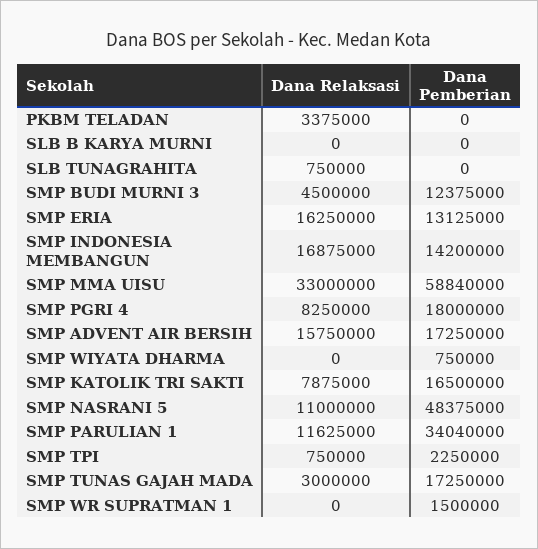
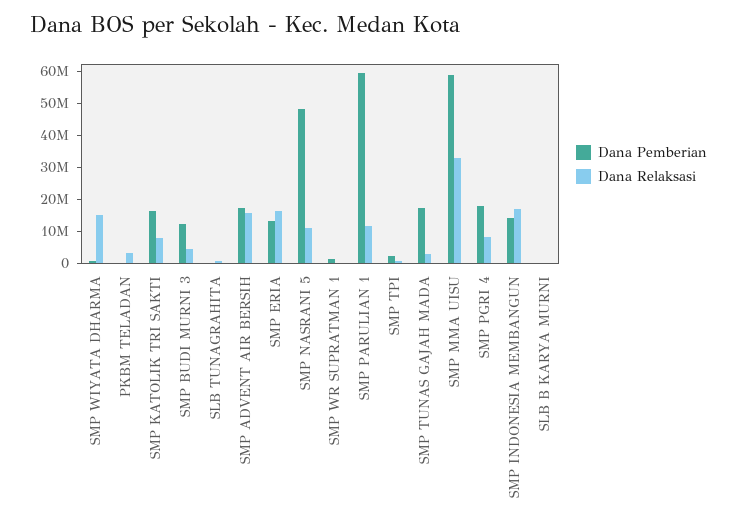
  {
    "Dana Relaksasi": {
      "PKBM TELADAN": 3375000,
      "SLB B KARYA MURNI": 0,
      "SLB TUNAGRAHITA": 750000,
      "SMP BUDI MURNI 3": 4500000,
      "SMP ERIA": 16250000,
      "SMP INDONESIA MEMBANGUN": 16875000,
      "SMP MMA UISU": 33000000,
      "SMP PGRI 4": 8250000,
      "SMP ADVENT AIR BERSIH": 15750000,
-     "SMP WIYATA DHARMA": 0,
+     "SMP WIYATA DHARMA": 15000000,
      "SMP KATOLIK TRI SAKTI": 7875000,
      "SMP NASRANI 5": 11000000,
      "SMP PARULIAN 1": 11625000,
      "SMP TPI": 750000,
      "SMP TUNAS GAJAH MADA": 3000000,
      "SMP WR SUPRATMAN 1": 0
    },
    "Dana Pemberian": {
      "PKBM TELADAN": 0,
      "SLB B KARYA MURNI": 0,
      "SLB TUNAGRAHITA": 0,
      "SMP BUDI MURNI 3": 12375000,
      "SMP ERIA": 13125000,
      "SMP INDONESIA MEMBANGUN": 14200000,
      "SMP MMA UISU": 58840000,
      "SMP PGRI 4": 18000000,
      "SMP ADVENT AIR BERSIH": 17250000,
      "SMP WIYATA DHARMA": 750000,
      "SMP KATOLIK TRI SAKTI": 16500000,
      "SMP NASRANI 5": 48375000,
-     "SMP PARULIAN 1": 34040000,
+     "SMP PARULIAN 1": 60000000,
      "SMP TPI": 2250000,
      "SMP TUNAS GAJAH MADA": 17250000,
      "SMP WR SUPRATMAN 1": 1500000
    }
  }

